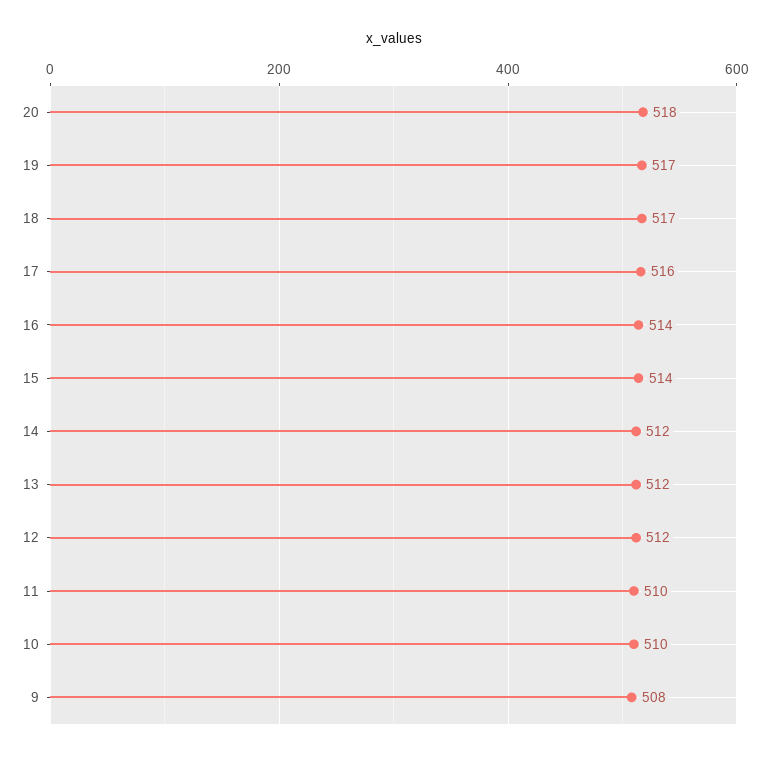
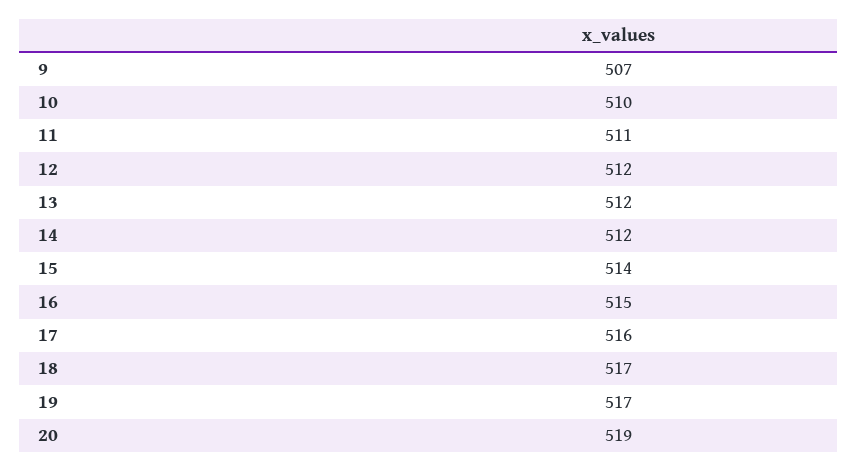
  {
-   "20": 518,
+   "20": 519,
    "19": 517,
    "18": 517,
    "17": 516,
-   "16": 514,
+   "16": 515,
    "15": 514,
    "14": 512,
    "13": 512,
    "12": 512,
-   "11": 510,
+   "11": 511,
    "10": 510,
-   "9": 508
+   "9": 507
  }

